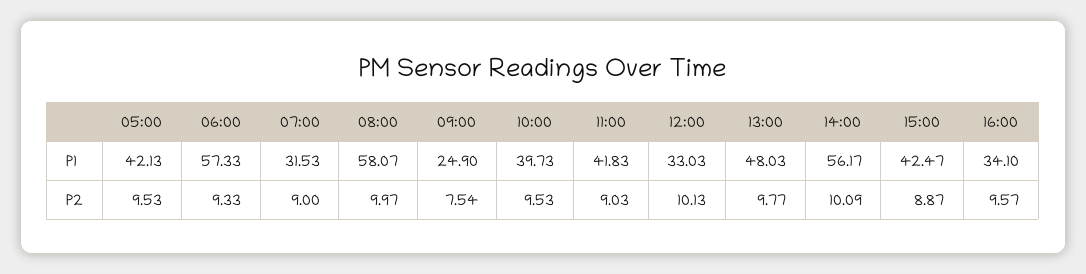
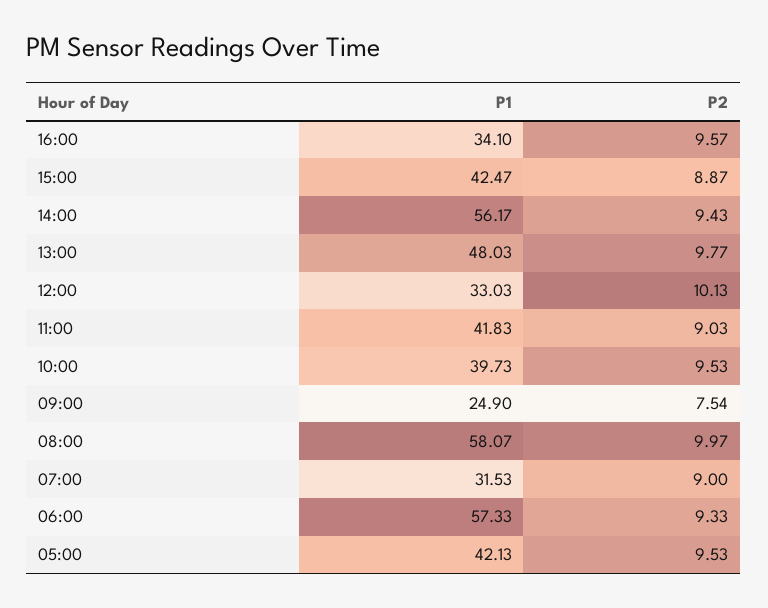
  {
    "05:00": {
      "P1": 42.13,
      "P2": 9.53
    },
    "06:00": {
      "P1": 57.33,
      "P2": 9.33
    },
    "07:00": {
      "P1": 31.53,
      "P2": 9
    },
    "08:00": {
      "P1": 58.07,
      "P2": 9.97
    },
    "09:00": {
      "P1": 24.9,
      "P2": 7.54
    },
    "10:00": {
      "P1": 39.73,
      "P2": 9.53
    },
    "11:00": {
      "P1": 41.83,
      "P2": 9.03
    },
    "12:00": {
      "P1": 33.03,
      "P2": 10.13
    },
    "13:00": {
      "P1": 48.03,
      "P2": 9.77
    },
    "14:00": {
      "P1": 56.17,
-     "P2": 10.09
+     "P2": 9.43
    },
    "15:00": {
      "P1": 42.47,
      "P2": 8.87
    },
    "16:00": {
      "P1": 34.1,
      "P2": 9.57
    }
  }

